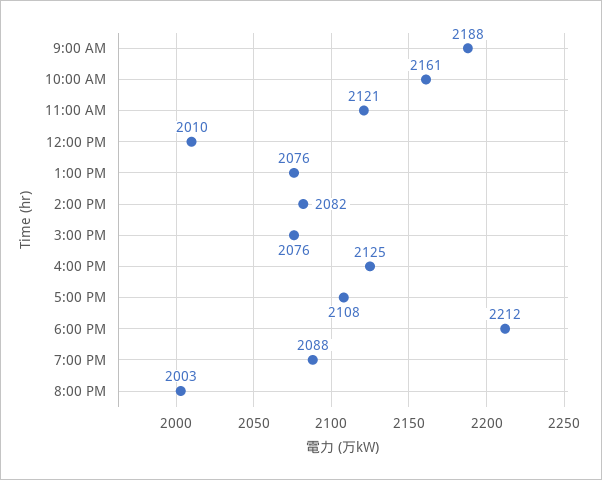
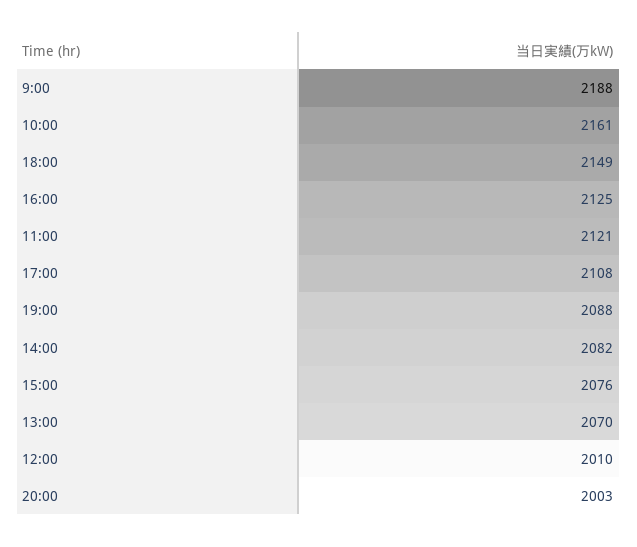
  {
    "9:00 AM": 2188,
    "10:00 AM": 2161,
    "11:00 AM": 2121,
    "12:00 PM": 2010,
-   "1:00 PM": 2076,
+   "1:00 PM": 2070,
    "2:00 PM": 2082,
    "3:00 PM": 2076,
    "4:00 PM": 2125,
    "5:00 PM": 2108,
-   "6:00 PM": 2212,
+   "6:00 PM": 2149,
    "7:00 PM": 2088,
    "8:00 PM": 2003
  }

